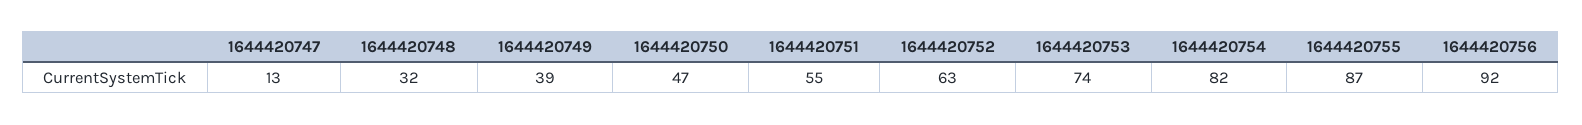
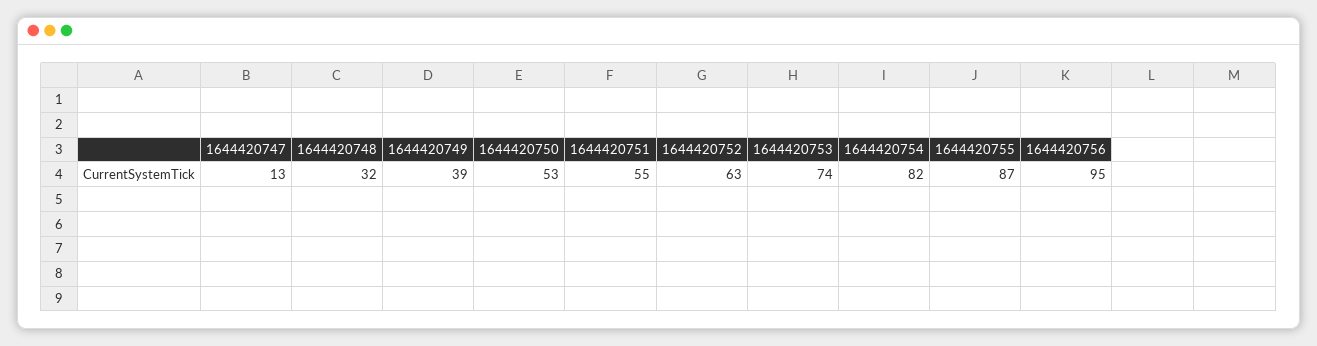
  {
    "1644420747": 13,
    "1644420748": 32,
    "1644420749": 39,
-   "1644420750": 47,
+   "1644420750": 53,
    "1644420751": 55,
    "1644420752": 63,
    "1644420753": 74,
    "1644420754": 82,
    "1644420755": 87,
-   "1644420756": 92
+   "1644420756": 95
  }

